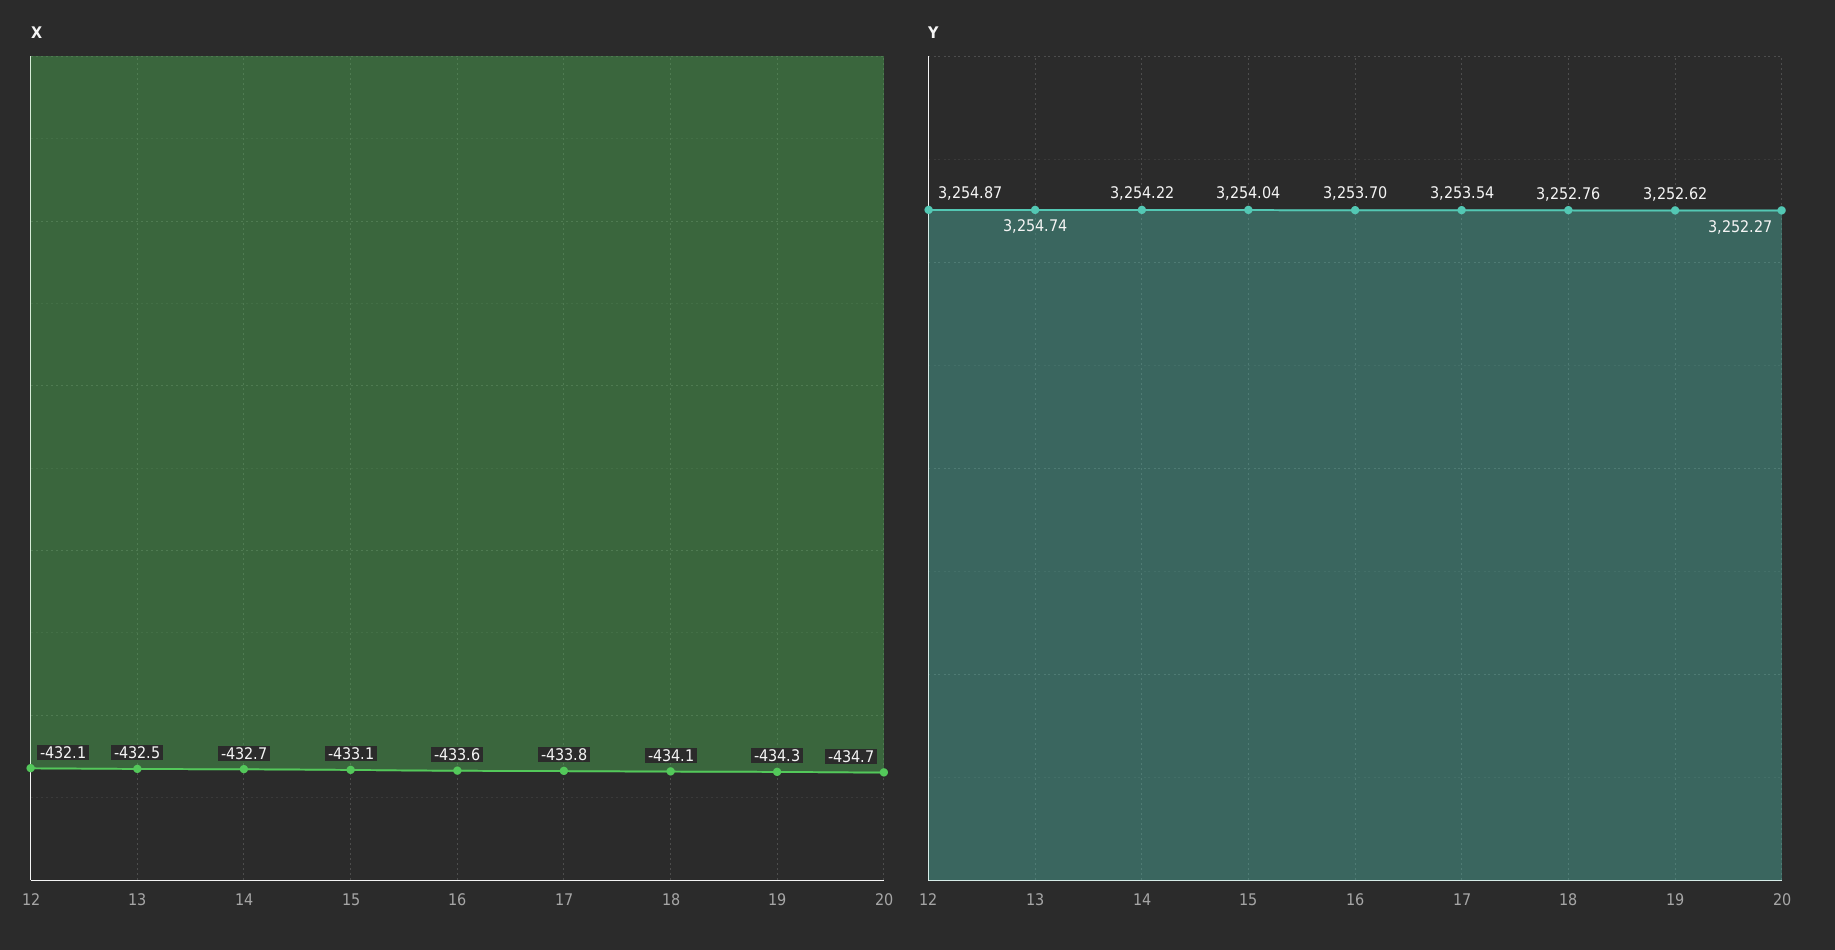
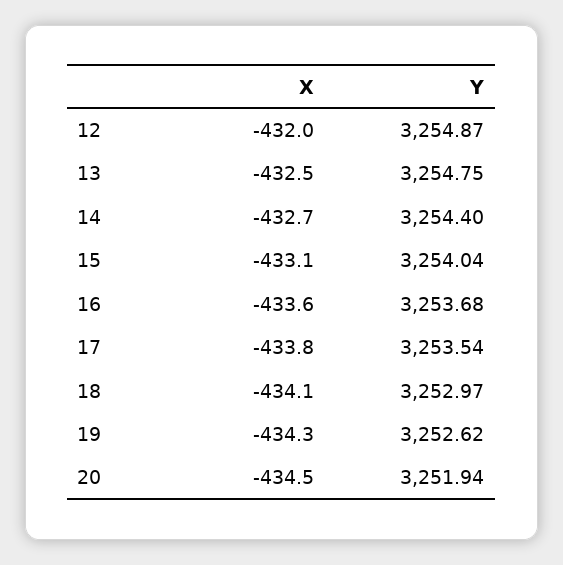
  {
    "X": {
-     "12": -432.1,
+     "12": -432,
      "13": -432.5,
      "14": -432.7,
      "15": -433.1,
      "16": -433.6,
      "17": -433.8,
      "18": -434.1,
      "19": -434.3,
-     "20": -434.7
+     "20": -434.5
    },
    "Y": {
      "12": 3254.87,
-     "13": 3254.74,
+     "13": 3254.75,
-     "14": 3254.22,
+     "14": 3254.4,
      "15": 3254.04,
-     "16": 3253.7,
+     "16": 3253.68,
      "17": 3253.54,
-     "18": 3252.76,
+     "18": 3252.97,
      "19": 3252.62,
-     "20": 3252.27
+     "20": 3251.94
    }
  }

